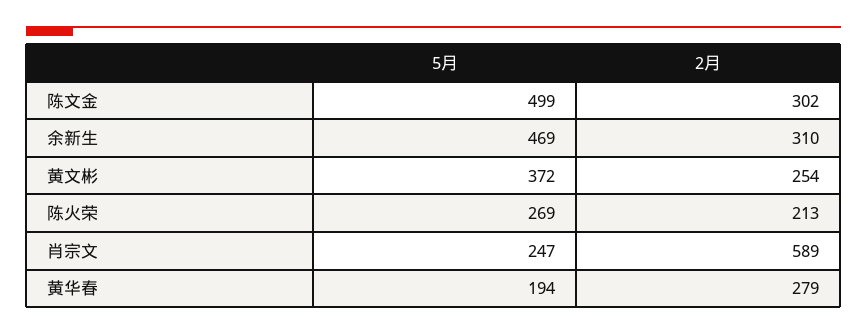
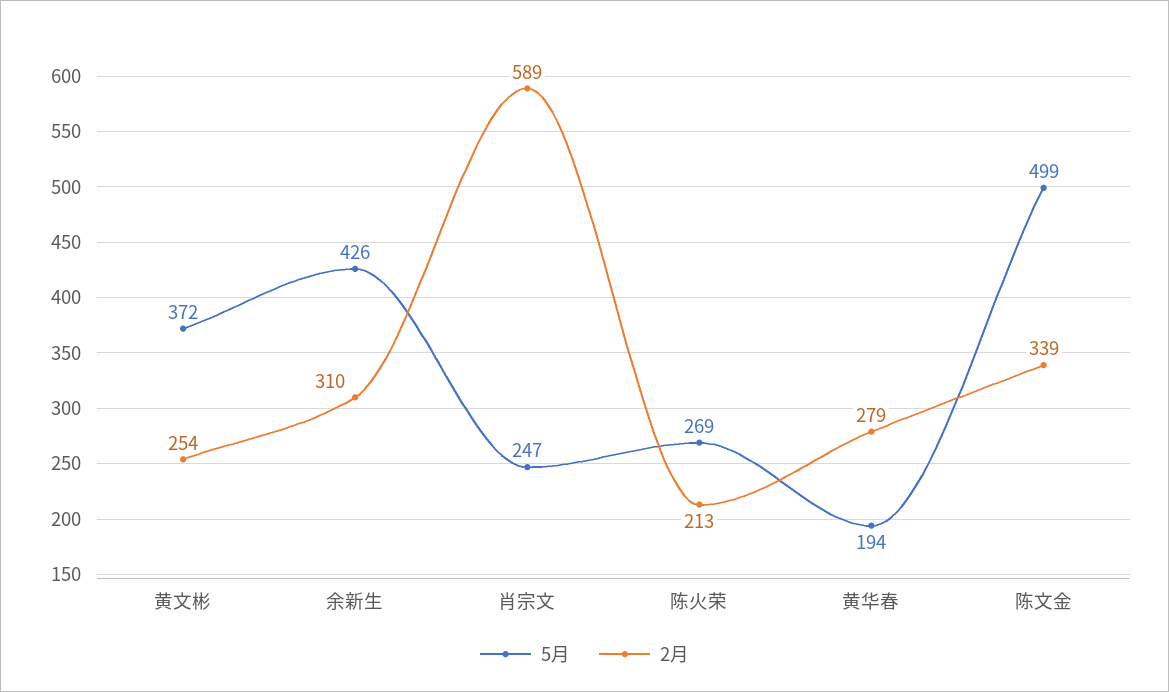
  {
    "5月": {
      "陈文金": 499,
-     "余新生": 469,
+     "余新生": 426,
      "黄文彬": 372,
      "陈火荣": 269,
      "肖宗文": 247,
      "黄华春": 194
    },
    "2月": {
-     "陈文金": 302,
+     "陈文金": 339,
      "余新生": 310,
      "黄文彬": 254,
      "陈火荣": 213,
      "肖宗文": 589,
      "黄华春": 279
    }
  }

